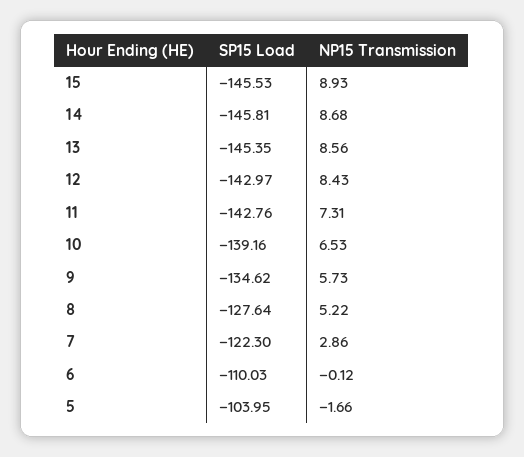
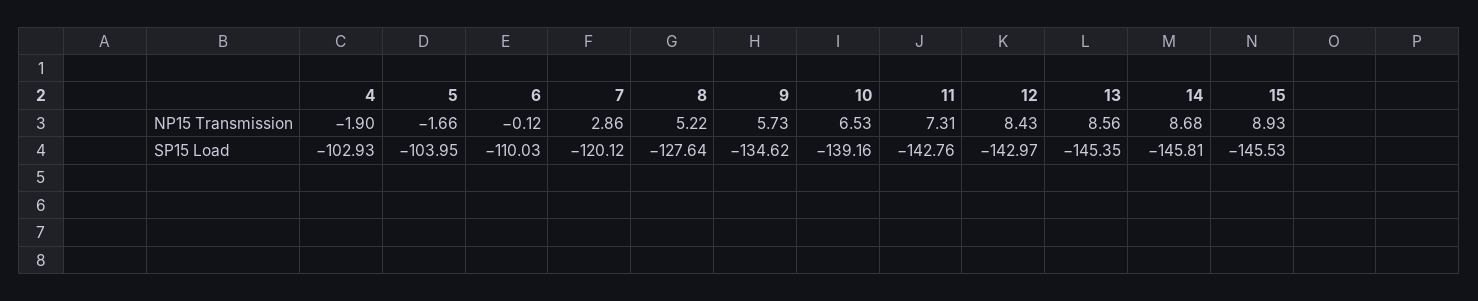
  {
    "SP15 Load": {
      "15": -145.53,
      "14": -145.81,
      "13": -145.35,
      "12": -142.97,
      "11": -142.76,
      "10": -139.16,
      "9": -134.62,
      "8": -127.64,
-     "7": -122.3,
+     "7": -120.12,
      "6": -110.03,
-     "5": -103.95
+     "5": -103.95,
+     "4": -102.93
    },
    "NP15 Transmission": {
      "15": 8.93,
      "14": 8.68,
      "13": 8.56,
      "12": 8.43,
      "11": 7.31,
      "10": 6.53,
      "9": 5.73,
      "8": 5.22,
      "7": 2.86,
      "6": -0.12,
-     "5": -1.66
+     "5": -1.66,
+     "4": -1.9
    }
  }

